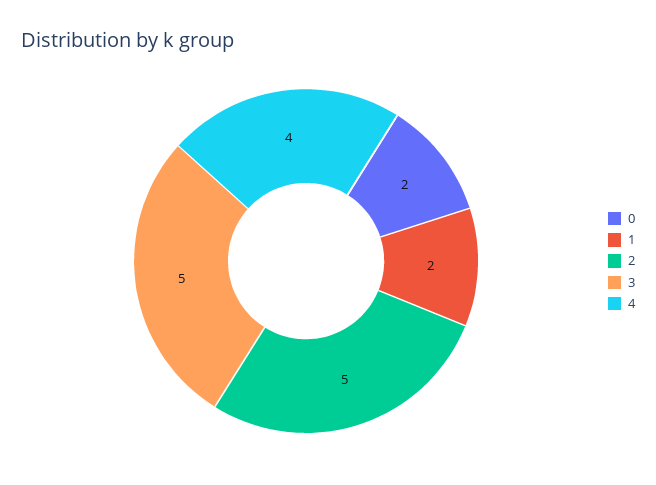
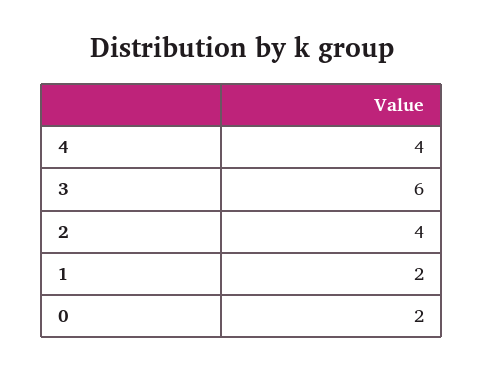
  {
    "0": 2,
    "1": 2,
-   "2": 5,
+   "2": 4,
-   "3": 5,
+   "3": 6,
    "4": 4
  }

